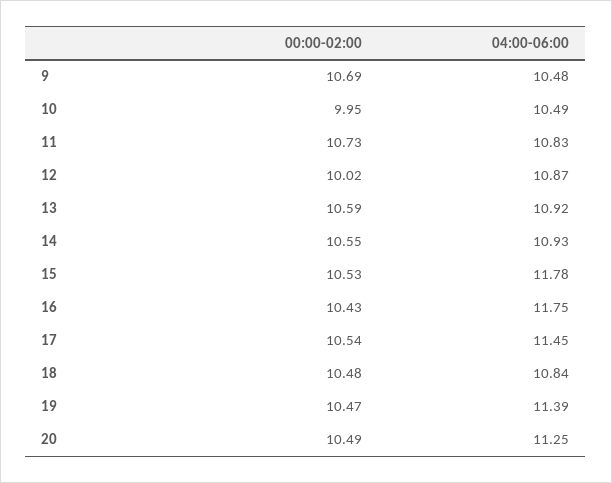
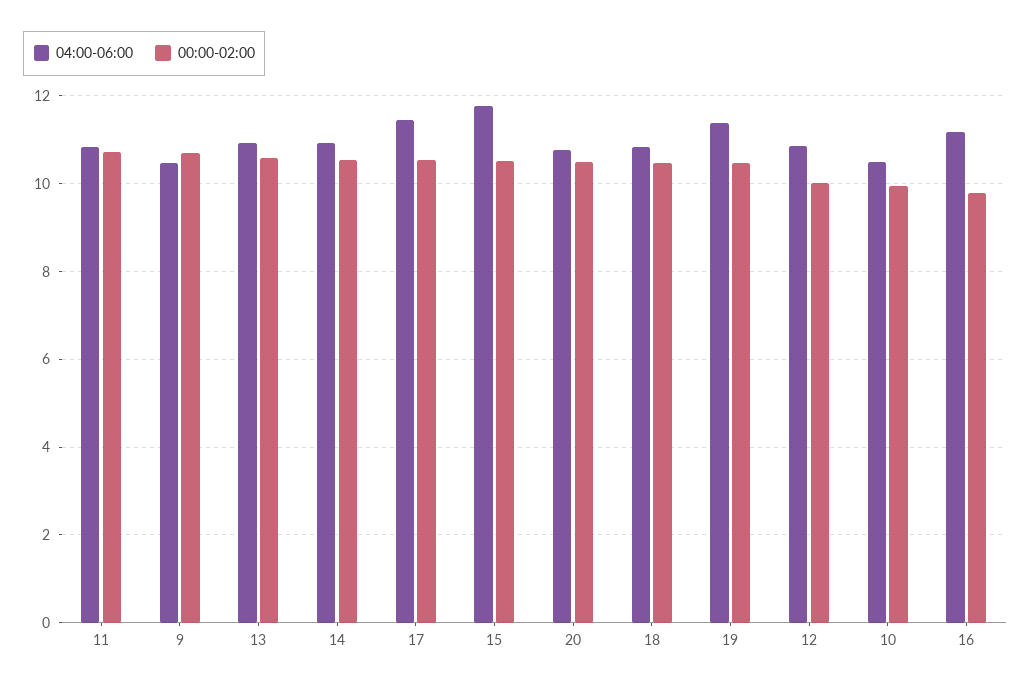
  {
    "00:00-02:00": {
      "9": 10.69,
      "10": 9.95,
      "11": 10.73,
      "12": 10.02,
      "13": 10.59,
      "14": 10.55,
      "15": 10.53,
-     "16": 10.43,
+     "16": 9.8,
      "17": 10.54,
      "18": 10.48,
      "19": 10.47,
      "20": 10.49
    },
    "04:00-06:00": {
      "9": 10.48,
      "10": 10.49,
      "11": 10.83,
      "12": 10.87,
      "13": 10.92,
      "14": 10.93,
      "15": 11.78,
-     "16": 11.75,
+     "16": 11.2,
      "17": 11.45,
      "18": 10.84,
      "19": 11.39,
-     "20": 11.25
+     "20": 10.8
    }
  }

